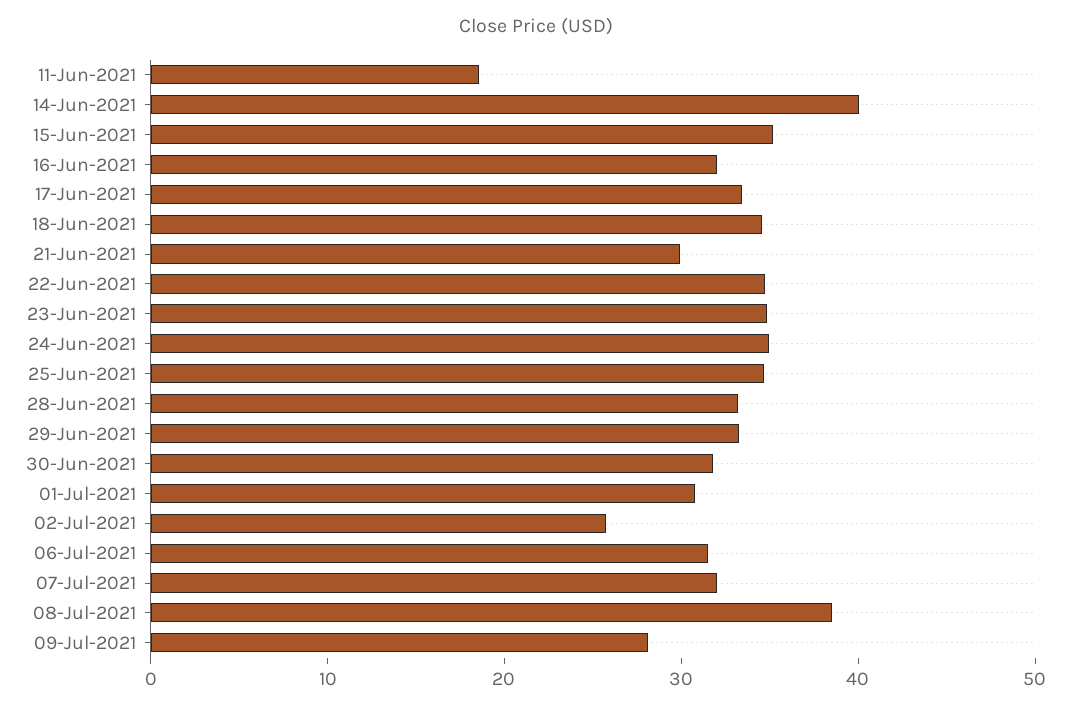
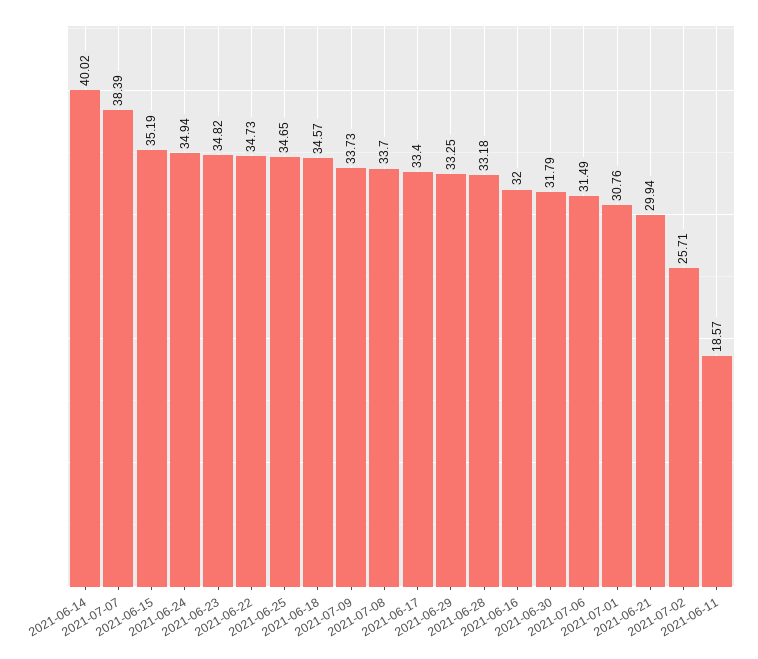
  {
    "11-Jun-2021": 18.57,
    "14-Jun-2021": 40.02,
    "15-Jun-2021": 35.19,
    "16-Jun-2021": 32,
    "17-Jun-2021": 33.4,
    "18-Jun-2021": 34.57,
    "21-Jun-2021": 29.94,
    "22-Jun-2021": 34.73,
    "23-Jun-2021": 34.82,
    "24-Jun-2021": 34.94,
    "25-Jun-2021": 34.65,
    "28-Jun-2021": 33.18,
    "29-Jun-2021": 33.25,
    "30-Jun-2021": 31.79,
    "01-Jul-2021": 30.76,
    "02-Jul-2021": 25.71,
    "06-Jul-2021": 31.49,
-   "07-Jul-2021": 32,
+   "07-Jul-2021": 38.39,
-   "08-Jul-2021": 38,
+   "08-Jul-2021": 33.7,
-   "09-Jul-2021": 28
+   "09-Jul-2021": 33.73
  }

